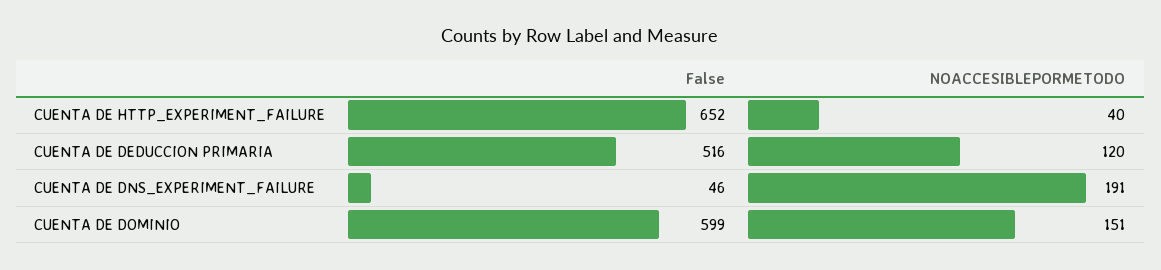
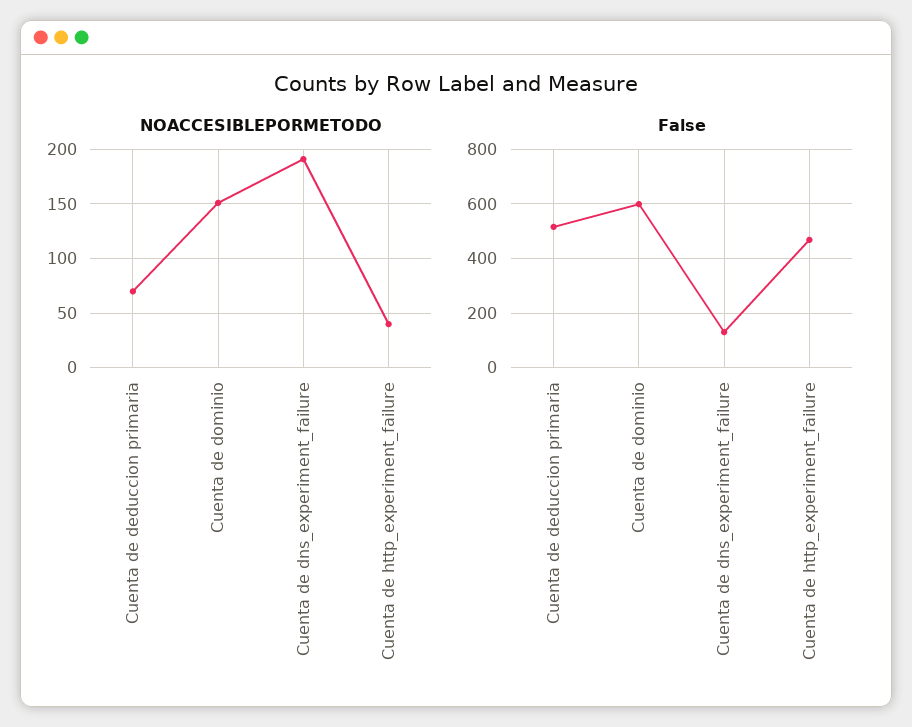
  {
    "False": {
-     "CUENTA DE HTTP_EXPERIMENT_FAILURE": 652,
+     "CUENTA DE HTTP_EXPERIMENT_FAILURE": 475,
      "CUENTA DE DEDUCCION PRIMARIA": 516,
-     "CUENTA DE DNS_EXPERIMENT_FAILURE": 46,
+     "CUENTA DE DNS_EXPERIMENT_FAILURE": 125,
      "CUENTA DE DOMINIO": 599
    },
    "NOACCESIBLEPORMETODO": {
      "CUENTA DE HTTP_EXPERIMENT_FAILURE": 40,
-     "CUENTA DE DEDUCCION PRIMARIA": 120,
+     "CUENTA DE DEDUCCION PRIMARIA": 70,
      "CUENTA DE DNS_EXPERIMENT_FAILURE": 191,
      "CUENTA DE DOMINIO": 151
    }
  }

